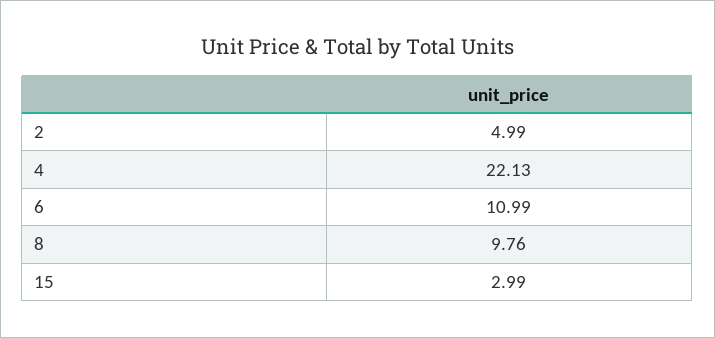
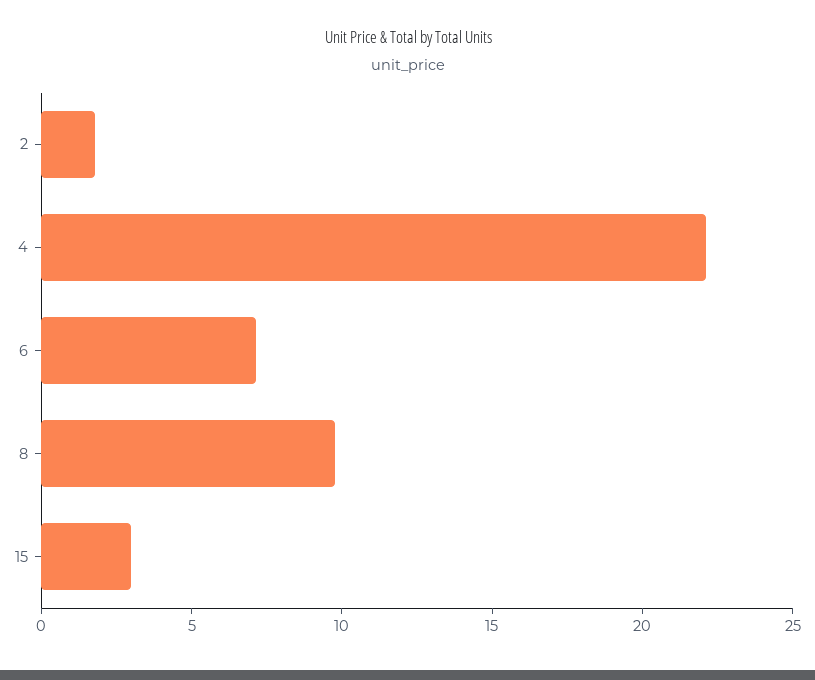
  {
-   "2": 4.99,
+   "2": 2,
    "4": 22.13,
-   "6": 10.99,
+   "6": 7,
    "8": 9.76,
    "15": 2.99
  }

